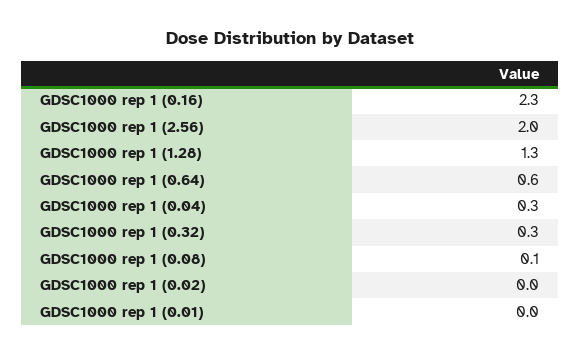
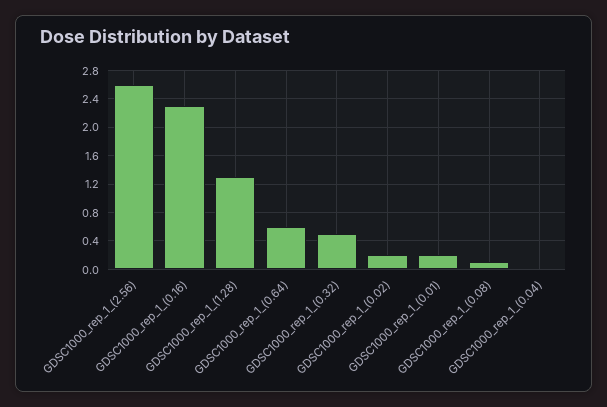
  {
    "GDSC1000 rep 1 (0.16)": 2.3,
-   "GDSC1000 rep 1 (2.56)": 2,
+   "GDSC1000 rep 1 (2.56)": 2.6,
    "GDSC1000 rep 1 (1.28)": 1.3,
    "GDSC1000 rep 1 (0.64)": 0.6,
-   "GDSC1000 rep 1 (0.04)": 0.3,
+   "GDSC1000 rep 1 (0.04)": 0,
-   "GDSC1000 rep 1 (0.32)": 0.3,
+   "GDSC1000 rep 1 (0.32)": 0.5,
    "GDSC1000 rep 1 (0.08)": 0.1,
-   "GDSC1000 rep 1 (0.02)": 0,
+   "GDSC1000 rep 1 (0.02)": 0.2,
-   "GDSC1000 rep 1 (0.01)": 0
+   "GDSC1000 rep 1 (0.01)": 0.2
  }

